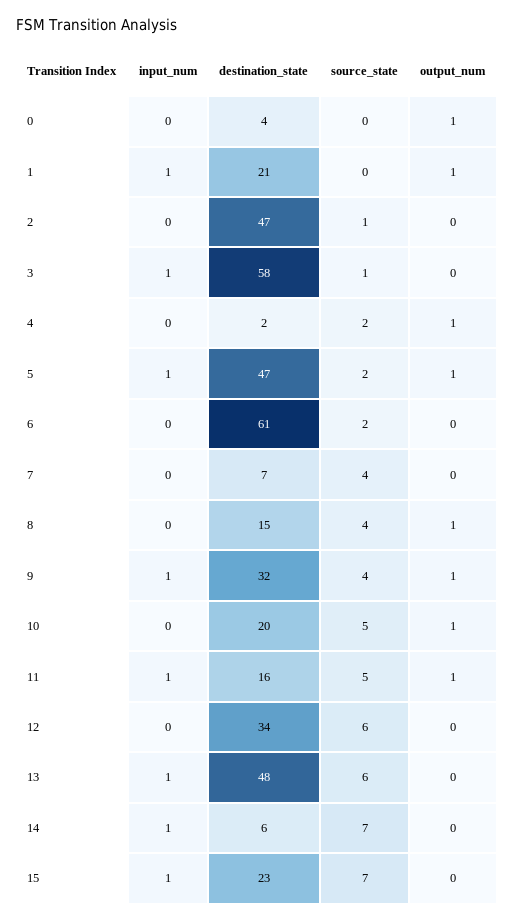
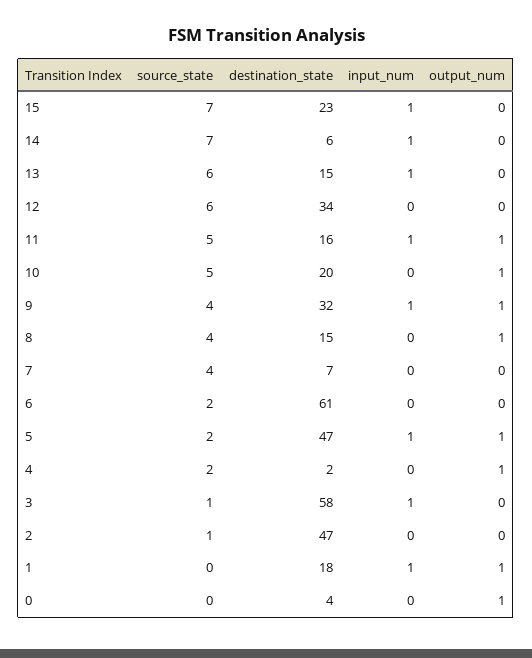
  {
    "input_num": {
      "0": 0,
      "1": 1,
      "2": 0,
      "3": 1,
      "4": 0,
      "5": 1,
      "6": 0,
      "7": 0,
      "8": 0,
      "9": 1,
      "10": 0,
      "11": 1,
      "12": 0,
      "13": 1,
      "14": 1,
      "15": 1
    },
    "destination_state": {
      "0": 4,
-     "1": 21,
+     "1": 18,
      "2": 47,
      "3": 58,
      "4": 2,
      "5": 47,
      "6": 61,
      "7": 7,
      "8": 15,
      "9": 32,
      "10": 20,
      "11": 16,
      "12": 34,
-     "13": 48,
+     "13": 15,
      "14": 6,
      "15": 23
    },
    "source_state": {
      "0": 0,
      "1": 0,
      "2": 1,
      "3": 1,
      "4": 2,
      "5": 2,
      "6": 2,
      "7": 4,
      "8": 4,
      "9": 4,
      "10": 5,
      "11": 5,
      "12": 6,
      "13": 6,
      "14": 7,
      "15": 7
    },
    "output_num": {
      "0": 1,
      "1": 1,
      "2": 0,
      "3": 0,
      "4": 1,
      "5": 1,
      "6": 0,
      "7": 0,
      "8": 1,
      "9": 1,
      "10": 1,
      "11": 1,
      "12": 0,
      "13": 0,
      "14": 0,
      "15": 0
    }
  }

